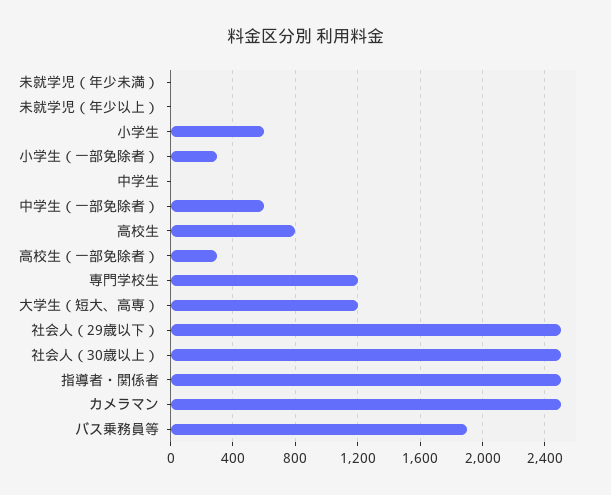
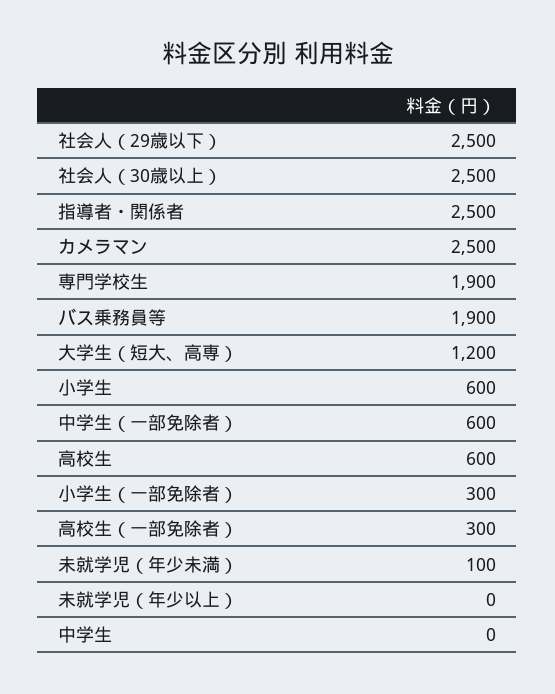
  {
-   "未就学児（年少未満）": 0,
+   "未就学児（年少未満）": 100,
    "未就学児（年少以上）": 0,
    "小学生": 600,
    "小学生（一部免除者）": 300,
    "中学生": 0,
    "中学生（一部免除者）": 600,
-   "高校生": 800,
+   "高校生": 600,
    "高校生（一部免除者）": 300,
-   "専門学校生": 1200,
+   "専門学校生": 1900,
    "大学生（短大、高専）": 1200,
    "社会人（29歳以下）": 2500,
    "社会人（30歳以上）": 2500,
    "指導者・関係者": 2500,
    "カメラマン": 2500,
    "バス乗務員等": 1900
  }

